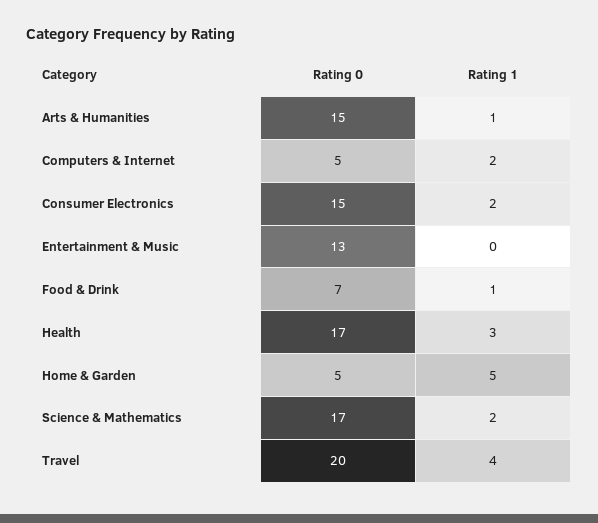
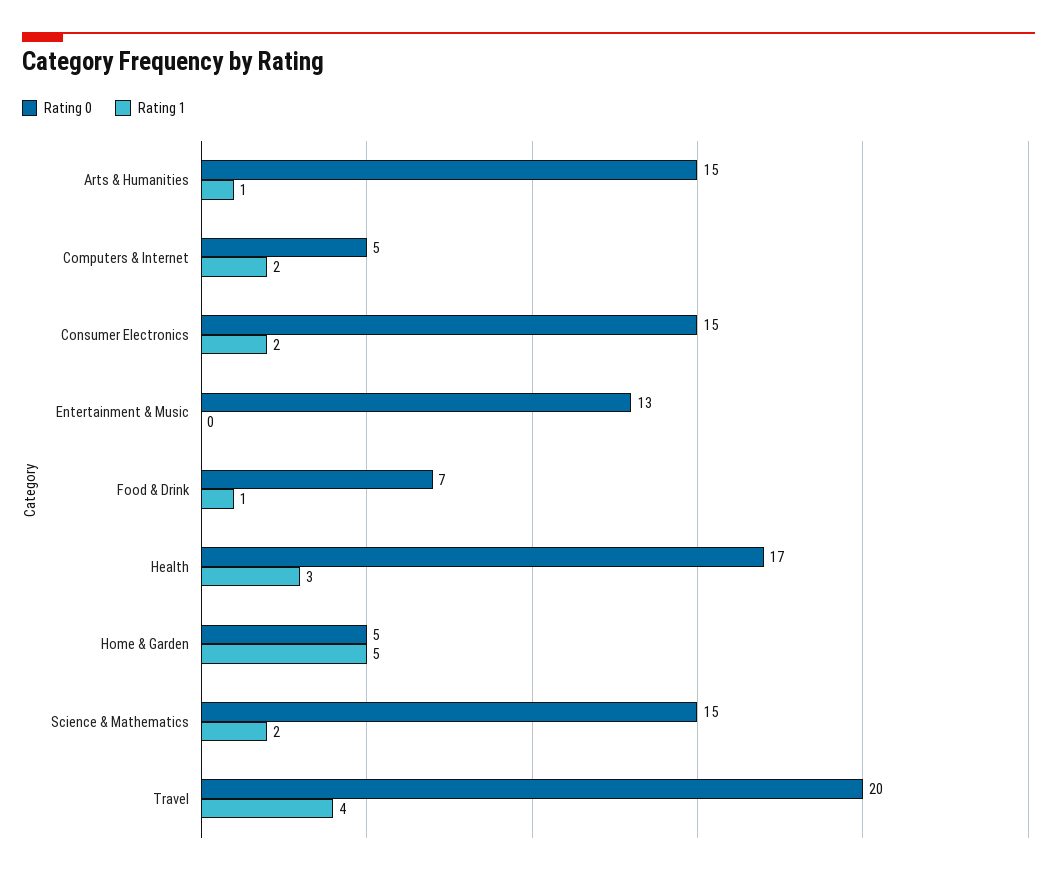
  {
    "Rating 0": {
      "Arts & Humanities": 15,
      "Computers & Internet": 5,
      "Consumer Electronics": 15,
      "Entertainment & Music": 13,
      "Food & Drink": 7,
      "Health": 17,
      "Home & Garden": 5,
-     "Science & Mathematics": 17,
+     "Science & Mathematics": 15,
      "Travel": 20
    },
    "Rating 1": {
      "Arts & Humanities": 1,
      "Computers & Internet": 2,
      "Consumer Electronics": 2,
      "Entertainment & Music": 0,
      "Food & Drink": 1,
      "Health": 3,
      "Home & Garden": 5,
      "Science & Mathematics": 2,
      "Travel": 4
    }
  }

